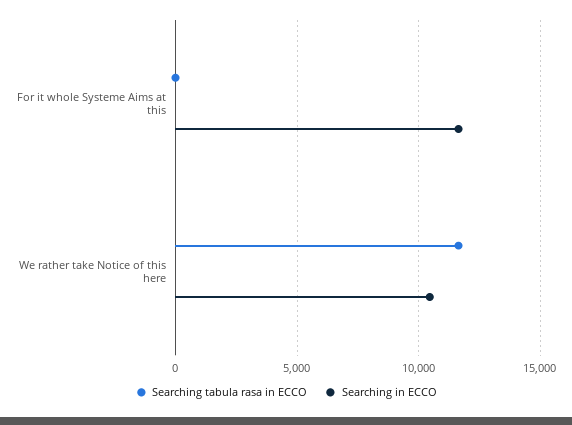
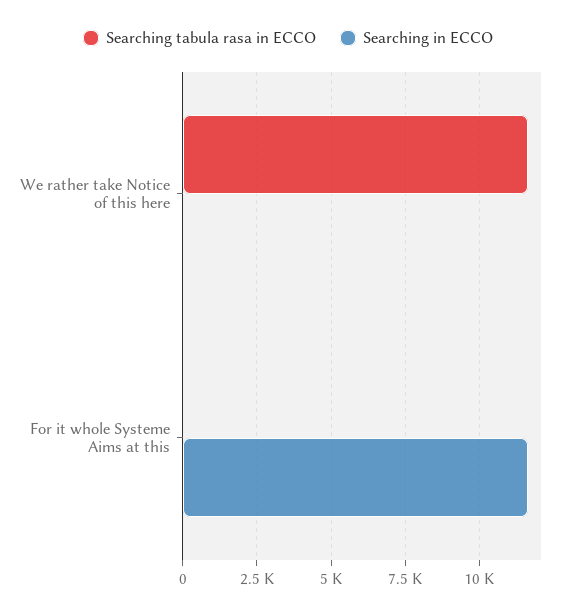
  {
    "Searching tabula rasa in ECCO": {
      "For it whole Systeme Aims at this": 0,
      "We rather take Notice of this here": 11750
    },
    "Searching in ECCO": {
      "For it whole Systeme Aims at this": 11750,
-     "We rather take Notice of this here": 10500
+     "We rather take Notice of this here": 0
    }
  }

